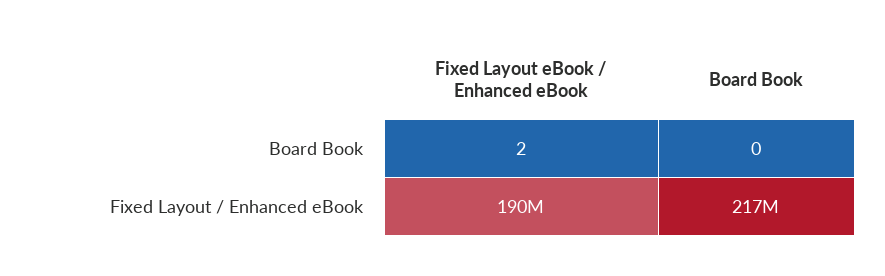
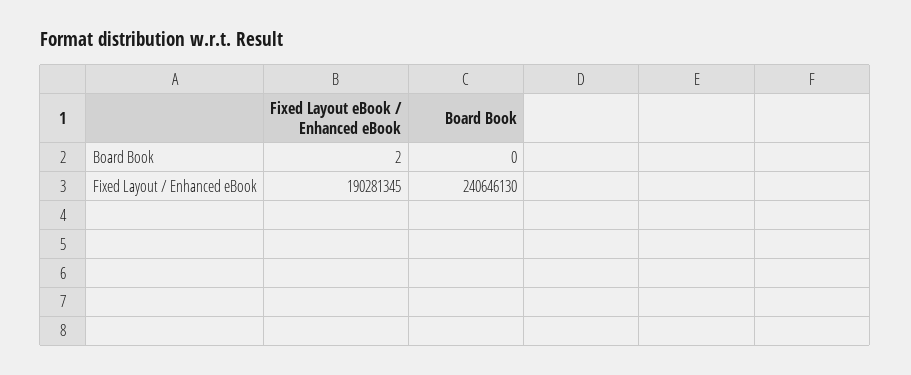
  {
    "Fixed Layout eBook / Enhanced eBook": {
      "Board Book": 2,
      "Fixed Layout / Enhanced eBook": 190281345
    },
    "Board Book": {
      "Board Book": 0,
-     "Fixed Layout / Enhanced eBook": 217000000
+     "Fixed Layout / Enhanced eBook": 240646130
    }
  }

